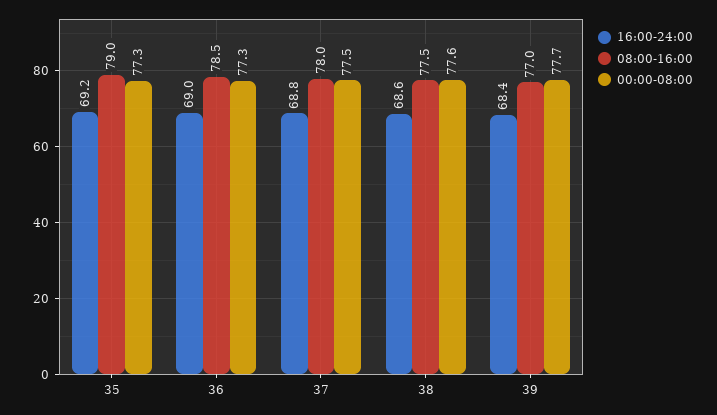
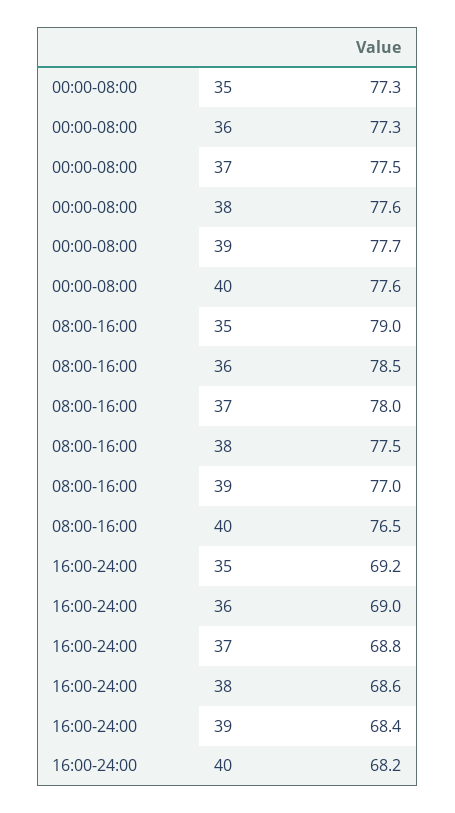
  {
    "16:00-24:00": {
      "35": 69.2,
      "36": 69,
      "37": 68.8,
      "38": 68.6,
-     "39": 68.4
+     "39": 68.4,
+     "40": 68.2
    },
    "08:00-16:00": {
      "35": 79,
      "36": 78.5,
      "37": 78,
      "38": 77.5,
-     "39": 77
+     "39": 77,
+     "40": 76.5
    },
    "00:00-08:00": {
      "35": 77.3,
      "36": 77.3,
      "37": 77.5,
      "38": 77.6,
-     "39": 77.7
+     "39": 77.7,
+     "40": 77.6
    }
  }

